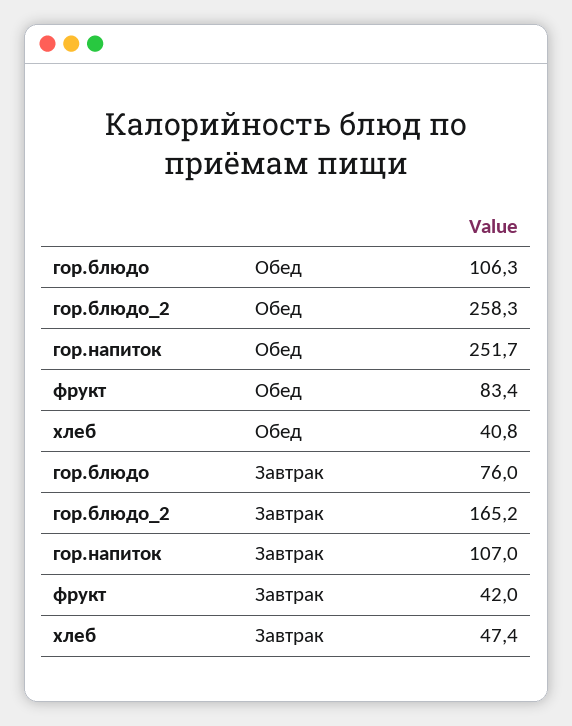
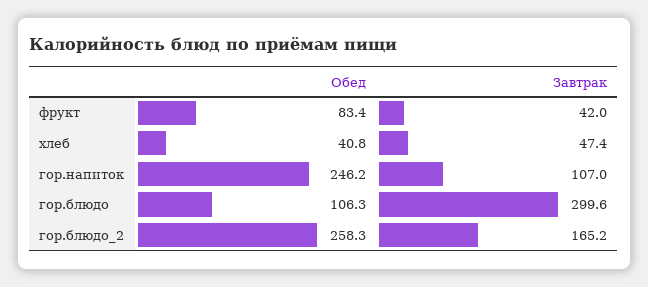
  {
    "гор.блюдо": {
      "Обед": 106.3,
-     "Завтрак": 76
+     "Завтрак": 299.6
    },
    "гор.блюдо_2": {
      "Обед": 258.3,
      "Завтрак": 165.2
    },
    "гор.напиток": {
-     "Обед": 251.7,
+     "Обед": 246.2,
      "Завтрак": 107
    },
    "фрукт": {
      "Обед": 83.4,
      "Завтрак": 42
    },
    "хлеб": {
      "Обед": 40.8,
      "Завтрак": 47.4
    }
  }

